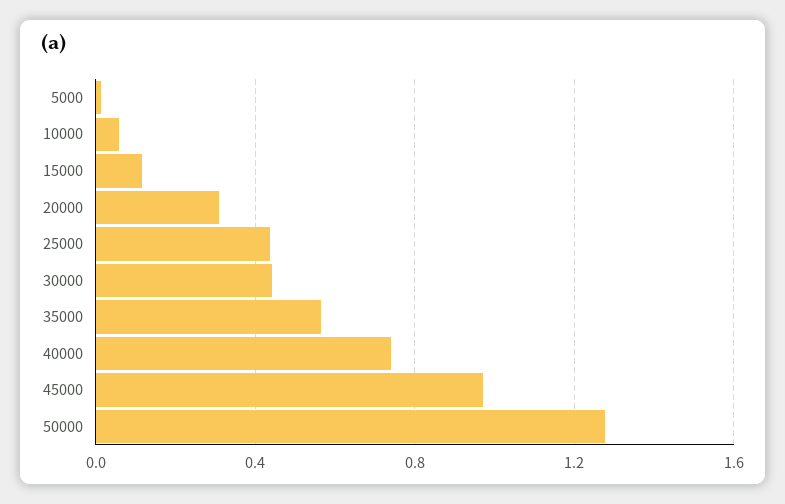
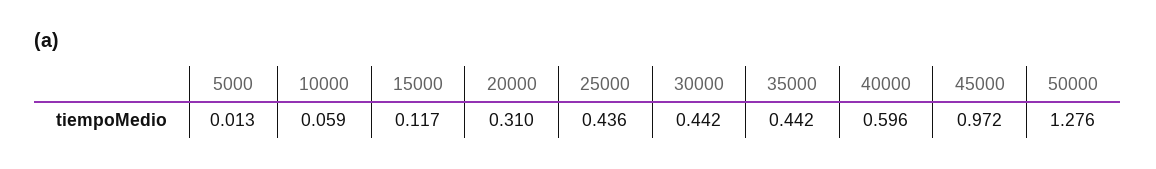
  {
    "5000": 0.013,
    "10000": 0.059,
    "15000": 0.117,
    "20000": 0.31,
    "25000": 0.436,
    "30000": 0.442,
-   "35000": 0.55,
+   "35000": 0.442,
-   "40000": 0.75,
+   "40000": 0.596,
    "45000": 0.972,
    "50000": 1.276
  }

